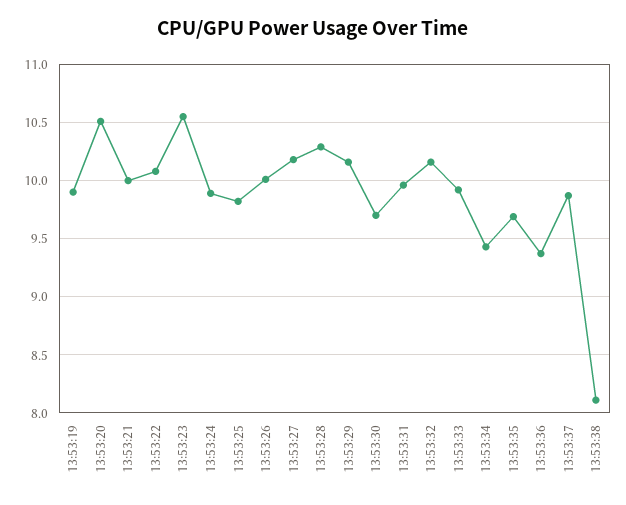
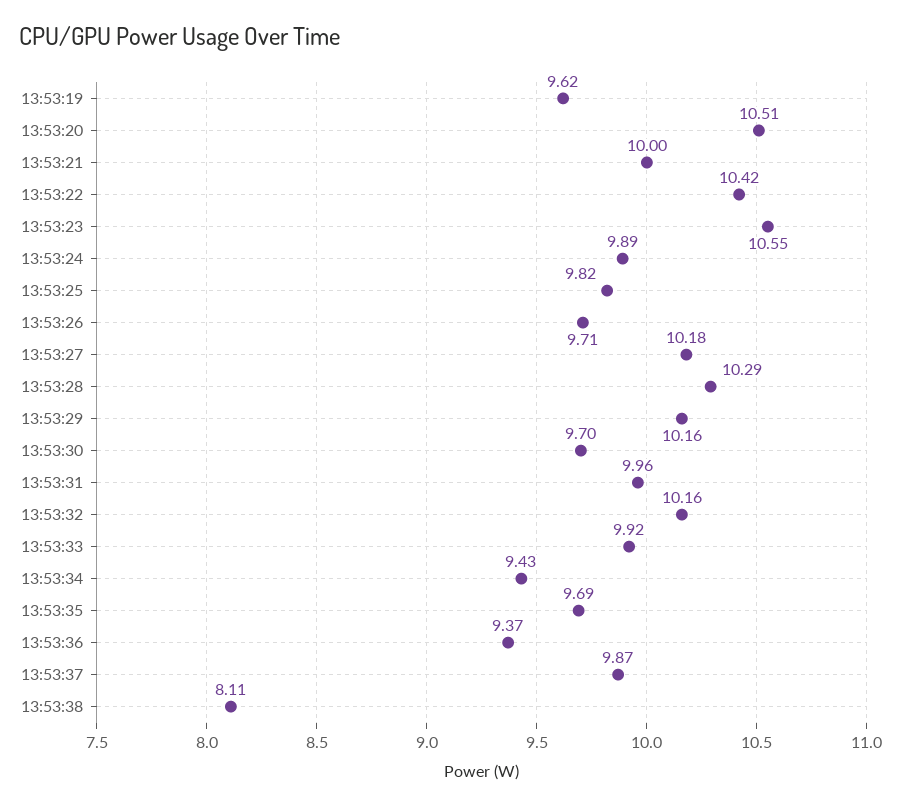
  {
-   "13:53:19": 9.9,
+   "13:53:19": 9.62,
    "13:53:20": 10.51,
    "13:53:21": 10,
-   "13:53:22": 10.1,
+   "13:53:22": 10.42,
    "13:53:23": 10.55,
    "13:53:24": 9.89,
    "13:53:25": 9.82,
-   "13:53:26": 10,
+   "13:53:26": 9.71,
    "13:53:27": 10.18,
    "13:53:28": 10.29,
    "13:53:29": 10.16,
    "13:53:30": 9.7,
    "13:53:31": 9.96,
    "13:53:32": 10.16,
    "13:53:33": 9.92,
    "13:53:34": 9.43,
    "13:53:35": 9.69,
    "13:53:36": 9.37,
    "13:53:37": 9.87,
    "13:53:38": 8.11
  }

